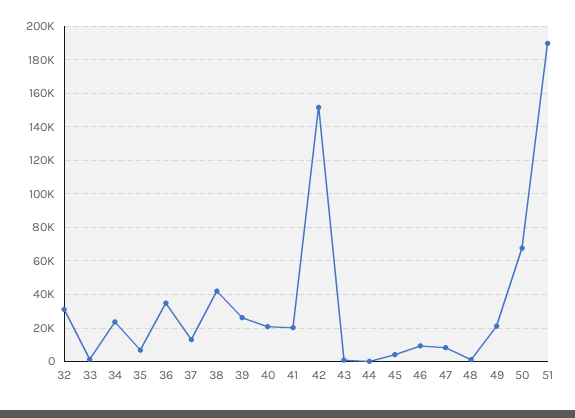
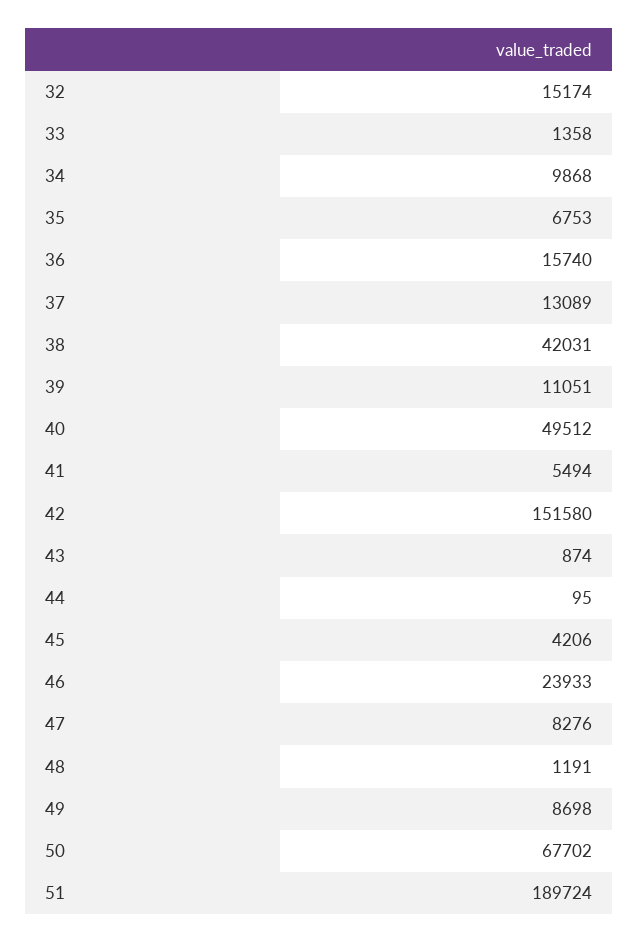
  {
-   "32": 30000,
+   "32": 15174,
    "33": 1358,
-   "34": 25000,
+   "34": 9868,
    "35": 6753,
-   "36": 35000,
+   "36": 15740,
    "37": 13089,
    "38": 42031,
-   "39": 25000,
+   "39": 11051,
-   "40": 20000,
+   "40": 49512,
-   "41": 20000,
+   "41": 5494,
    "42": 151580,
    "43": 874,
    "44": 95,
    "45": 4206,
-   "46": 10000,
+   "46": 23933,
    "47": 8276,
    "48": 1191,
-   "49": 20000,
+   "49": 8698,
    "50": 67702,
    "51": 189724
  }

